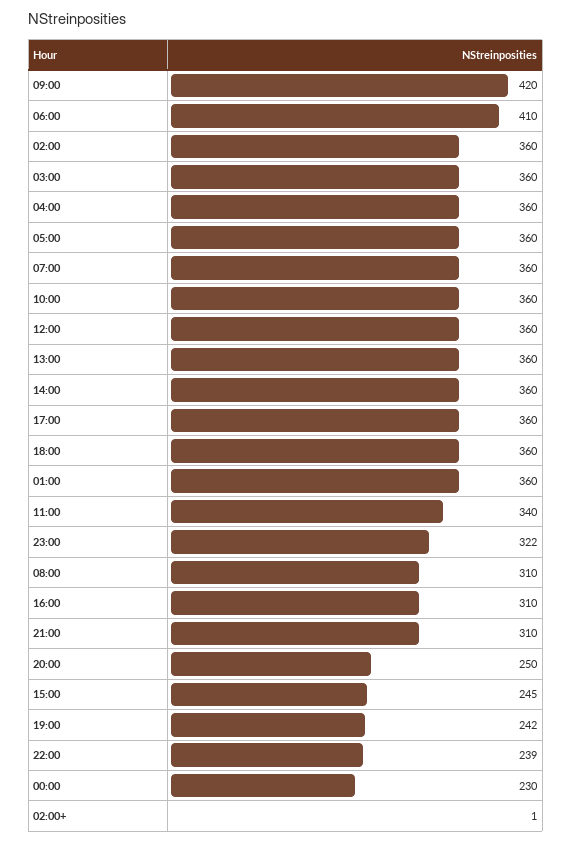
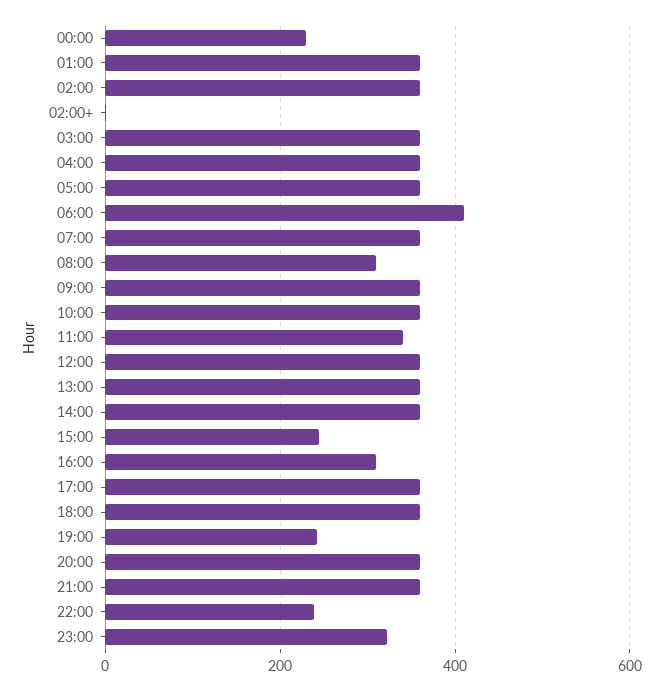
  {
-   "09:00": 420,
+   "09:00": 360,
    "06:00": 410,
    "02:00": 360,
    "03:00": 360,
    "04:00": 360,
    "05:00": 360,
    "07:00": 360,
    "10:00": 360,
    "12:00": 360,
    "13:00": 360,
    "14:00": 360,
    "17:00": 360,
    "18:00": 360,
    "01:00": 360,
    "11:00": 340,
    "23:00": 322,
    "08:00": 310,
    "16:00": 310,
-   "21:00": 310,
+   "21:00": 360,
-   "20:00": 250,
+   "20:00": 360,
    "15:00": 245,
    "19:00": 242,
    "22:00": 239,
    "00:00": 230,
    "02:00+": 1
  }

